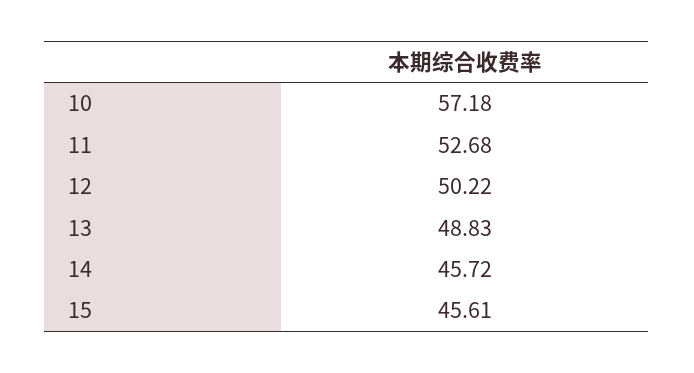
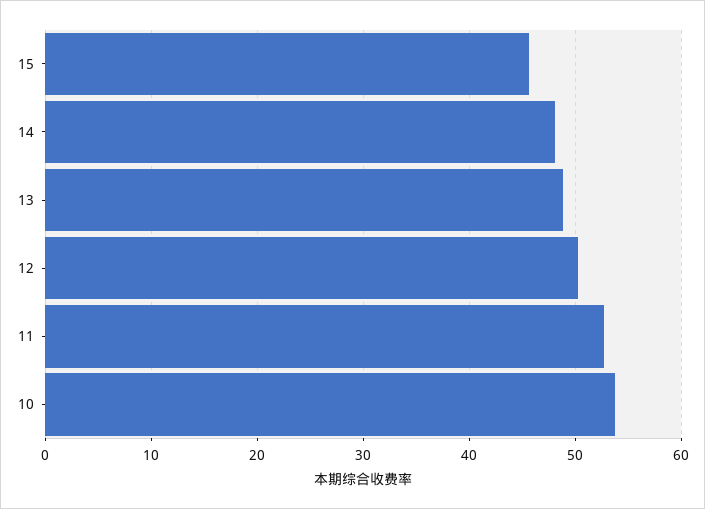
  {
-   "10": 57.18,
+   "10": 54,
    "11": 52.68,
    "12": 50.22,
    "13": 48.83,
-   "14": 45.72,
+   "14": 48,
    "15": 45.61
  }

